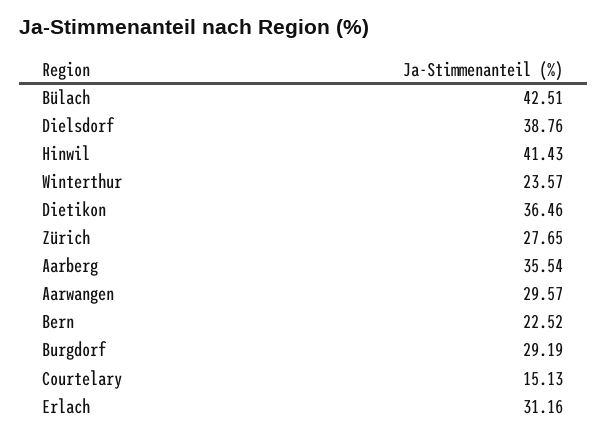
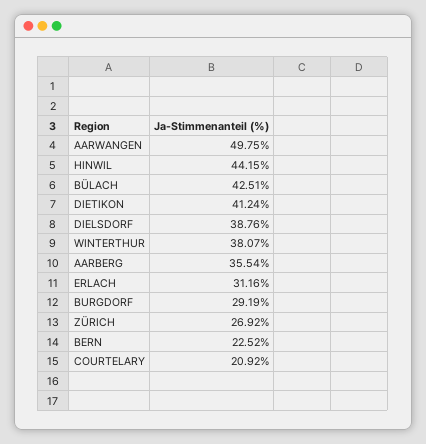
  {
    "Bülach": 42.51,
    "Dielsdorf": 38.76,
-   "Hinwil": 41.43,
+   "Hinwil": 44.15,
-   "Winterthur": 23.57,
+   "Winterthur": 38.07,
-   "Dietikon": 36.46,
+   "Dietikon": 41.24,
-   "Zürich": 27.65,
+   "Zürich": 26.92,
    "Aarberg": 35.54,
-   "Aarwangen": 29.57,
+   "Aarwangen": 49.75,
    "Bern": 22.52,
    "Burgdorf": 29.19,
-   "Courtelary": 15.13,
+   "Courtelary": 20.92,
    "Erlach": 31.16
  }

